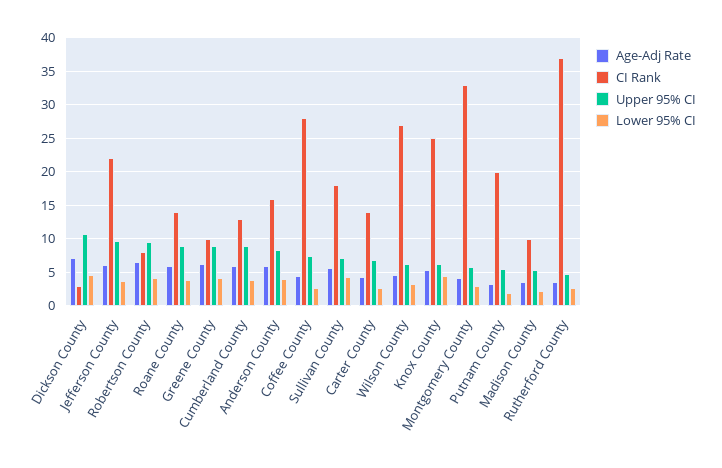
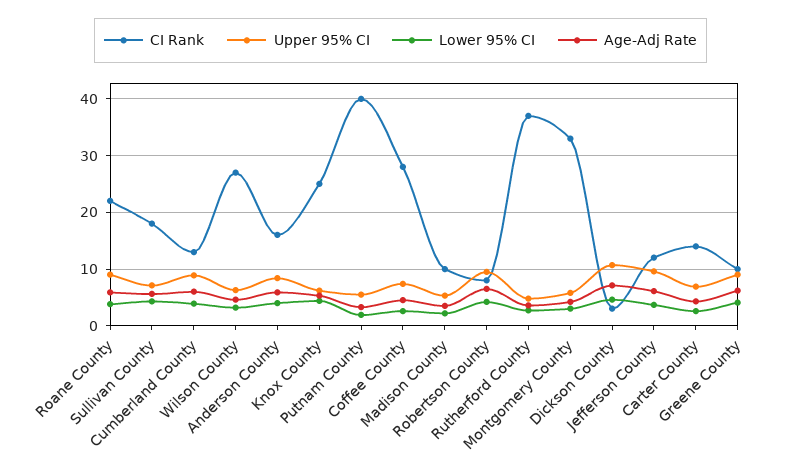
  {
    "Age-Adj Rate": {
      "Dickson County": 7,
      "Jefferson County": 6,
      "Robertson County": 7,
      "Roane County": 6,
      "Greene County": 6,
      "Cumberland County": 6,
      "Anderson County": 6,
      "Coffee County": 5,
      "Sullivan County": 6,
      "Carter County": 4,
      "Wilson County": 5,
      "Knox County": 5,
      "Montgomery County": 4,
      "Putnam County": 3,
      "Madison County": 4,
      "Rutherford County": 4
    },
    "CI Rank": {
      "Dickson County": 3,
-     "Jefferson County": 22,
+     "Jefferson County": 12,
      "Robertson County": 8,
-     "Roane County": 14,
+     "Roane County": 22,
      "Greene County": 10,
      "Cumberland County": 13,
      "Anderson County": 16,
      "Coffee County": 28,
      "Sullivan County": 18,
      "Carter County": 14,
      "Wilson County": 27,
      "Knox County": 25,
      "Montgomery County": 33,
-     "Putnam County": 20,
+     "Putnam County": 40,
      "Madison County": 10,
      "Rutherford County": 37
    },
    "Upper 95% CI": {
      "Dickson County": 11,
      "Jefferson County": 10,
      "Robertson County": 10,
      "Roane County": 9,
      "Greene County": 9,
      "Cumberland County": 9,
      "Anderson County": 8,
      "Coffee County": 7,
      "Sullivan County": 7,
      "Carter County": 7,
      "Wilson County": 6,
      "Knox County": 6,
      "Montgomery County": 6,
      "Putnam County": 6,
      "Madison County": 5,
      "Rutherford County": 5
    },
    "Lower 95% CI": {
      "Dickson County": 5,
      "Jefferson County": 4,
      "Robertson County": 4,
      "Roane County": 4,
      "Greene County": 4,
      "Cumberland County": 4,
      "Anderson County": 4,
      "Coffee County": 3,
      "Sullivan County": 4,
      "Carter County": 3,
      "Wilson County": 3,
      "Knox County": 4,
      "Montgomery County": 3,
      "Putnam County": 2,
      "Madison County": 2,
      "Rutherford County": 3
    }
  }

